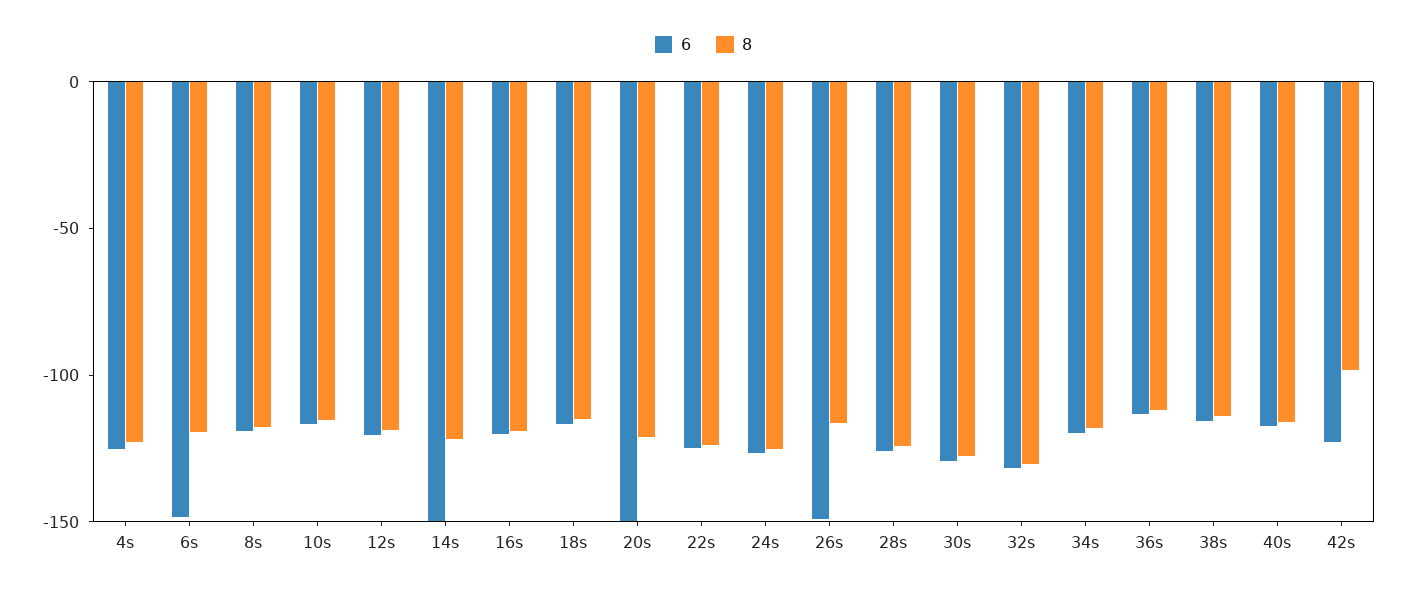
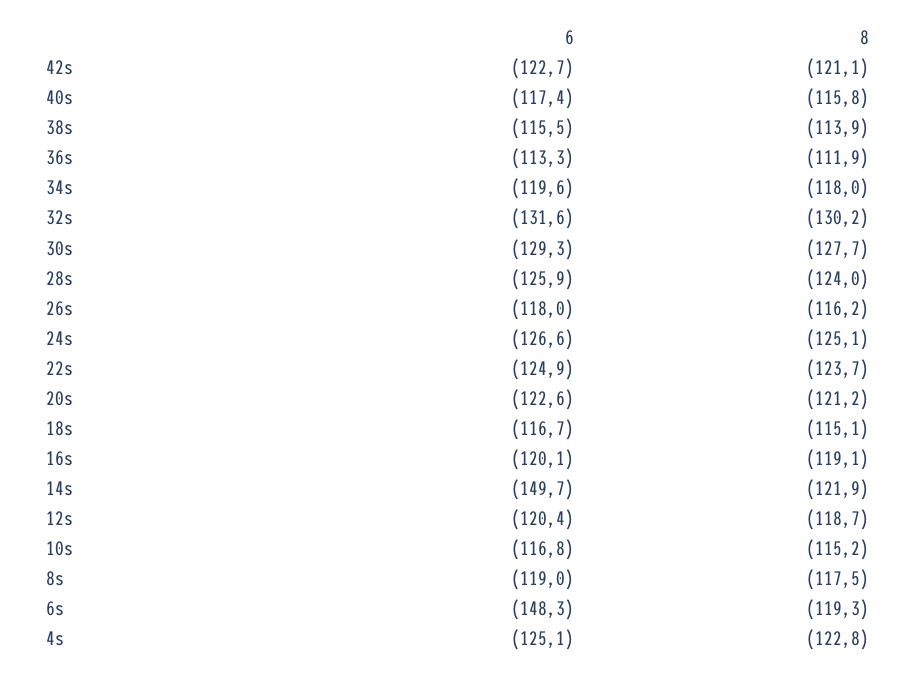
  {
    "6": {
      "4s": -125.1,
      "6s": -148.3,
      "8s": -119,
      "10s": -116.8,
      "12s": -120.4,
      "14s": -149.7,
      "16s": -120.1,
      "18s": -116.7,
-     "20s": -150,
+     "20s": -122.6,
      "22s": -124.9,
      "24s": -126.6,
-     "26s": -150,
+     "26s": -118,
      "28s": -125.9,
      "30s": -129.3,
      "32s": -131.6,
      "34s": -119.6,
      "36s": -113.3,
      "38s": -115.5,
      "40s": -117.4,
      "42s": -122.7
    },
    "8": {
      "4s": -122.8,
      "6s": -119.3,
      "8s": -117.5,
      "10s": -115.2,
      "12s": -118.7,
      "14s": -121.9,
      "16s": -119.1,
      "18s": -115.1,
      "20s": -121.2,
      "22s": -123.7,
      "24s": -125.1,
      "26s": -116.2,
      "28s": -124,
      "30s": -127.7,
      "32s": -130.2,
      "34s": -118,
      "36s": -111.9,
      "38s": -113.9,
      "40s": -115.8,
-     "42s": -100
+     "42s": -121.1
    }
  }

